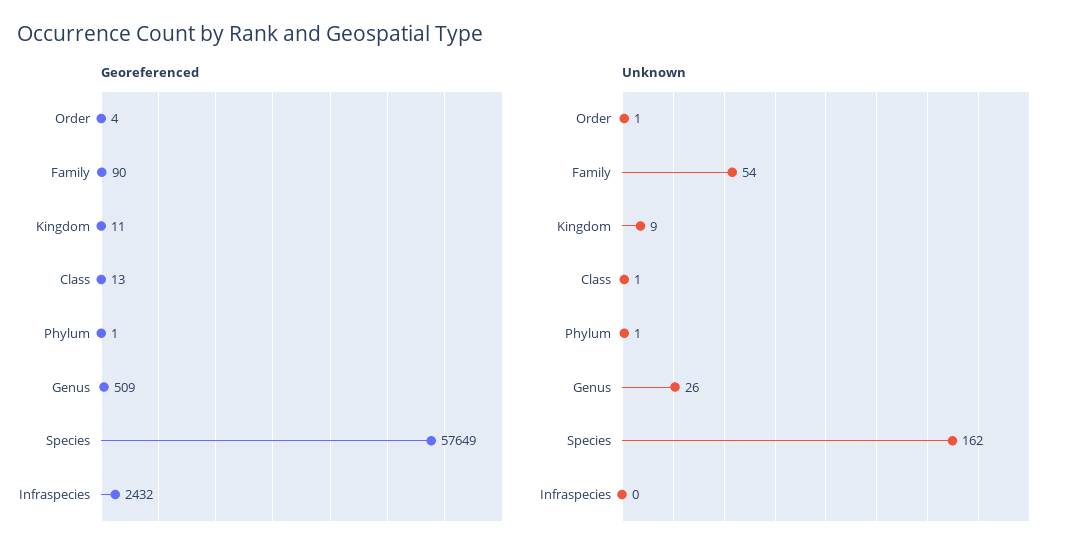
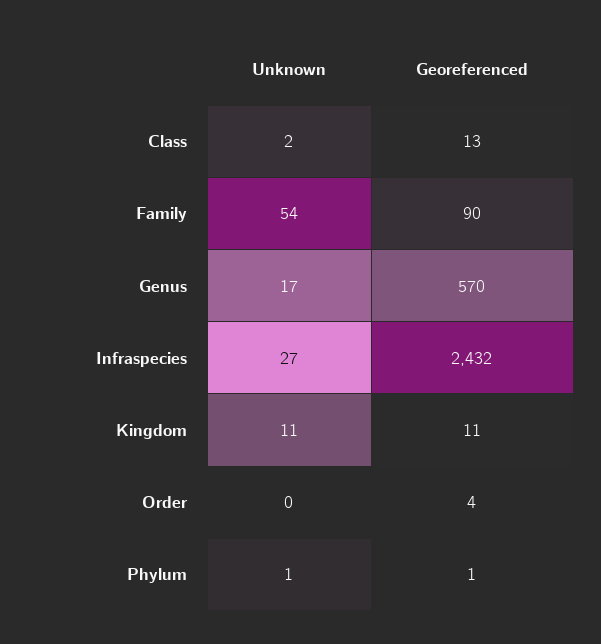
  {
    "Georeferenced": {
      "Order": 4,
      "Family": 90,
      "Kingdom": 11,
      "Class": 13,
      "Phylum": 1,
-     "Genus": 509,
+     "Genus": 570,
-     "Species": 57649,
      "Infraspecies": 2432
    },
    "Unknown": {
-     "Order": 1,
+     "Order": 0,
      "Family": 54,
-     "Kingdom": 9,
+     "Kingdom": 11,
-     "Class": 1,
+     "Class": 2,
      "Phylum": 1,
-     "Genus": 26,
+     "Genus": 17,
-     "Species": 162,
-     "Infraspecies": 0
+     "Infraspecies": 27
    }
  }

